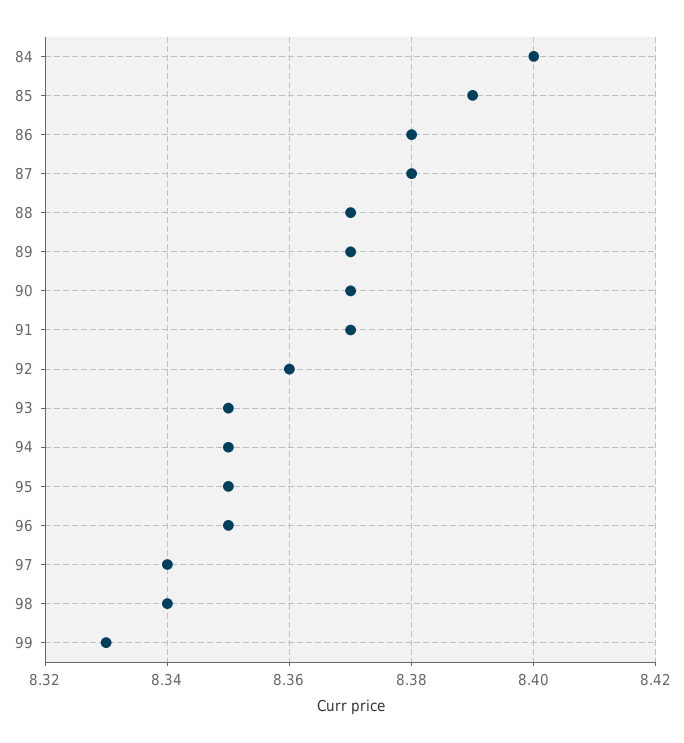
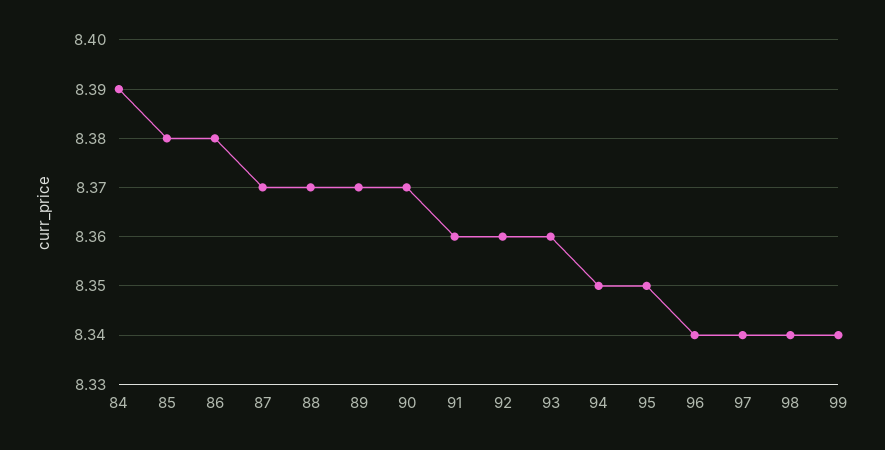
  {
-   "84": 8.4,
+   "84": 8.39,
-   "85": 8.39,
+   "85": 8.38,
    "86": 8.38,
-   "87": 8.38,
+   "87": 8.37,
    "88": 8.37,
    "89": 8.37,
    "90": 8.37,
-   "91": 8.37,
+   "91": 8.36,
    "92": 8.36,
-   "93": 8.35,
+   "93": 8.36,
    "94": 8.35,
    "95": 8.35,
-   "96": 8.35,
+   "96": 8.34,
    "97": 8.34,
    "98": 8.34,
-   "99": 8.33
+   "99": 8.34
  }

